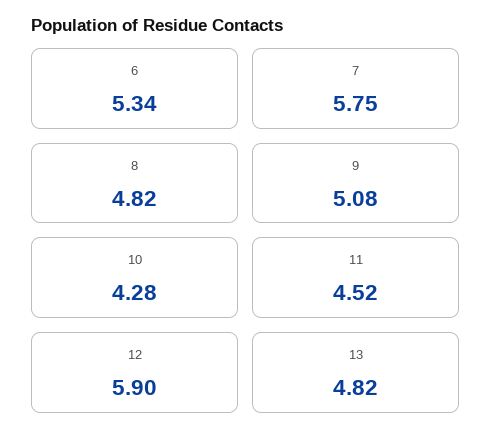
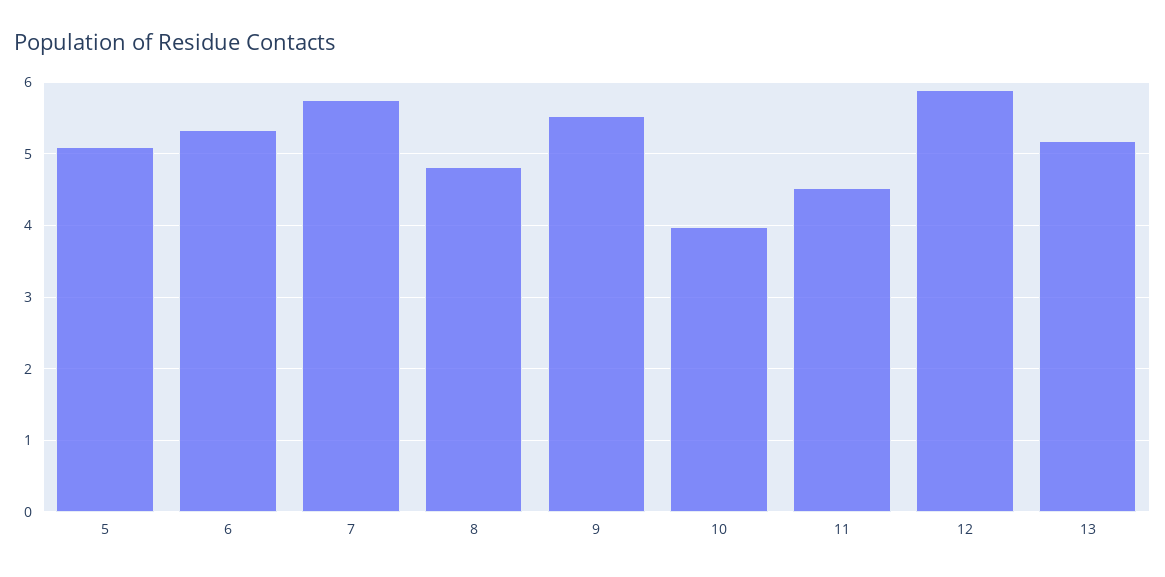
  {
    "6": 5.34,
    "7": 5.75,
    "8": 4.82,
-   "9": 5.08,
+   "9": 5.5,
-   "10": 4.28,
+   "10": 4,
    "11": 4.52,
    "12": 5.9,
-   "13": 4.82
+   "13": 5.2,
+   "5": 5.1
  }

